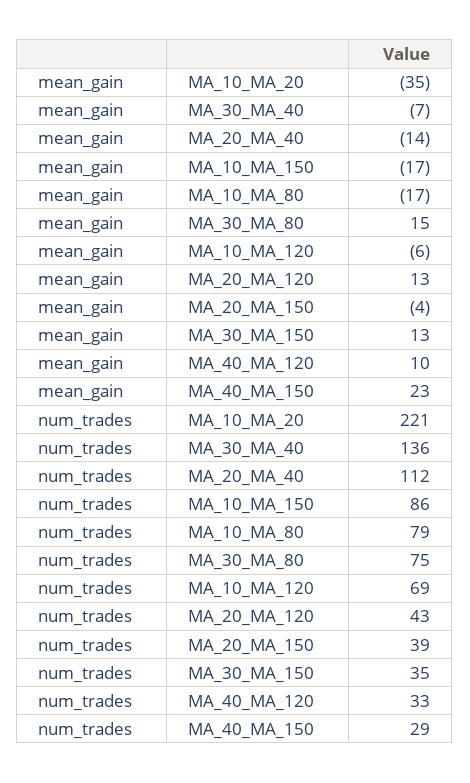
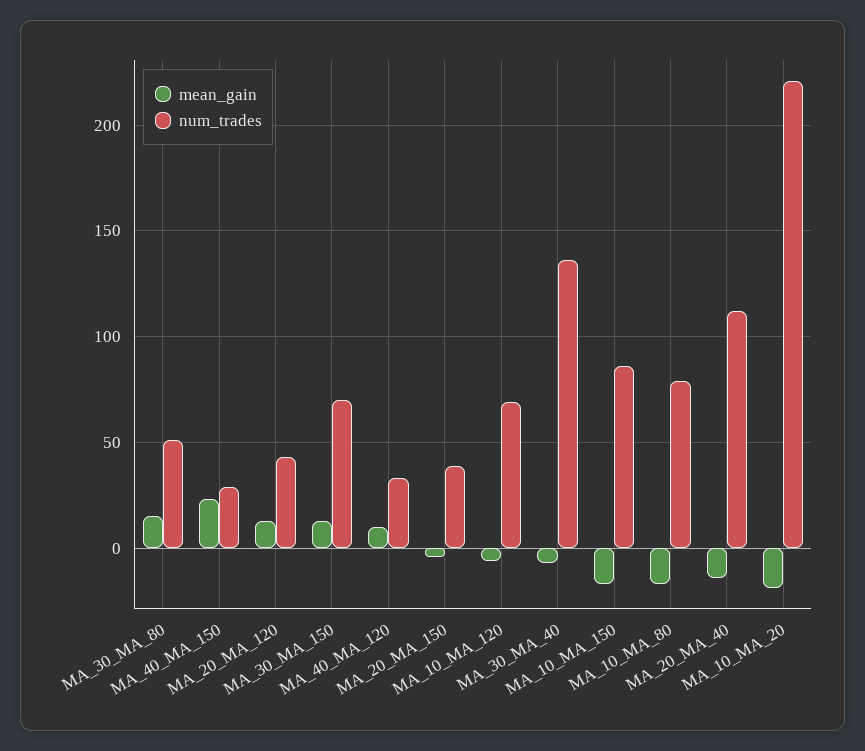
  {
    "mean_gain": {
-     "MA_10_MA_20": -35,
+     "MA_10_MA_20": -20,
      "MA_30_MA_40": -7,
      "MA_20_MA_40": -14,
      "MA_10_MA_150": -17,
      "MA_10_MA_80": -17,
      "MA_30_MA_80": 15,
      "MA_10_MA_120": -6,
      "MA_20_MA_120": 13,
      "MA_20_MA_150": -4,
      "MA_30_MA_150": 13,
      "MA_40_MA_120": 10,
      "MA_40_MA_150": 23
    },
    "num_trades": {
      "MA_10_MA_20": 221,
      "MA_30_MA_40": 136,
      "MA_20_MA_40": 112,
      "MA_10_MA_150": 86,
      "MA_10_MA_80": 79,
-     "MA_30_MA_80": 75,
+     "MA_30_MA_80": 50,
      "MA_10_MA_120": 69,
      "MA_20_MA_120": 43,
      "MA_20_MA_150": 39,
-     "MA_30_MA_150": 35,
+     "MA_30_MA_150": 70,
      "MA_40_MA_120": 33,
      "MA_40_MA_150": 29
    }
  }

